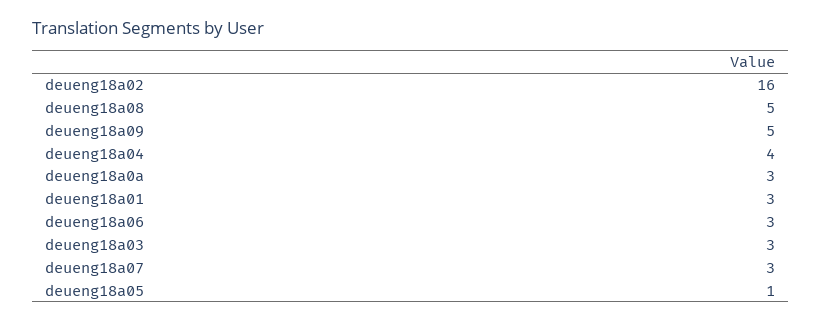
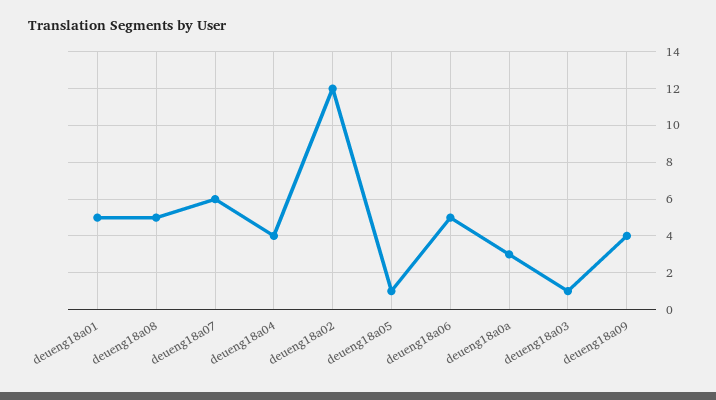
  {
-   "deueng18a02": 16,
+   "deueng18a02": 12,
    "deueng18a08": 5,
-   "deueng18a09": 5,
+   "deueng18a09": 4,
    "deueng18a04": 4,
    "deueng18a0a": 3,
-   "deueng18a01": 3,
+   "deueng18a01": 5,
-   "deueng18a06": 3,
+   "deueng18a06": 5,
-   "deueng18a03": 3,
+   "deueng18a03": 1,
-   "deueng18a07": 3,
+   "deueng18a07": 6,
    "deueng18a05": 1
  }

